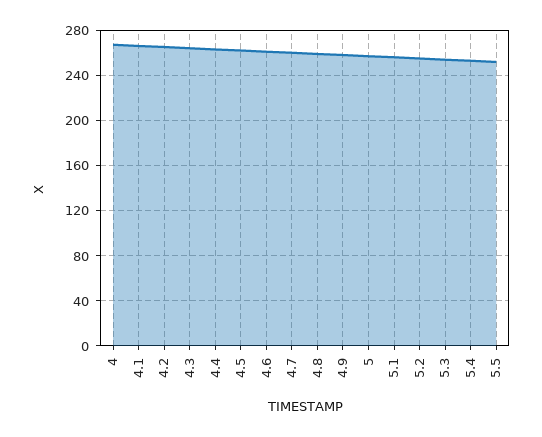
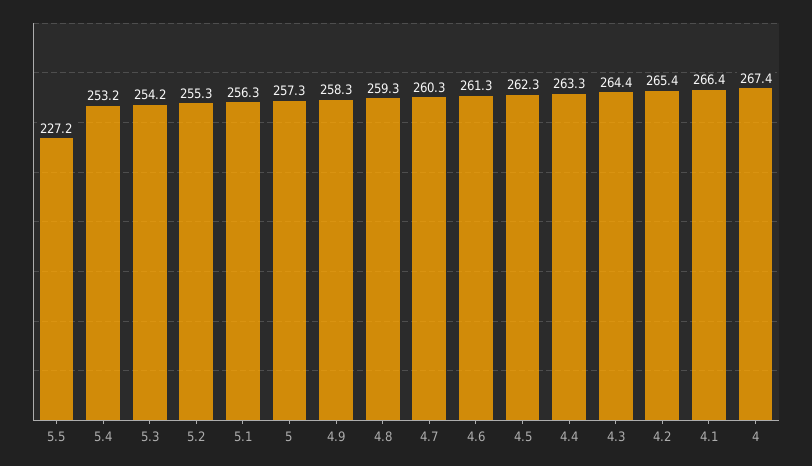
  {
    "4": 267.4,
    "4.1": 266.4,
    "4.2": 265.4,
    "4.3": 264.4,
    "4.4": 263.3,
    "4.5": 262.3,
    "4.6": 261.3,
    "4.7": 260.3,
    "4.8": 259.3,
    "4.9": 258.3,
    "5": 257.3,
    "5.1": 256.3,
    "5.2": 255.3,
    "5.3": 254.2,
    "5.4": 253.2,
-   "5.5": 250
+   "5.5": 227.2
  }

